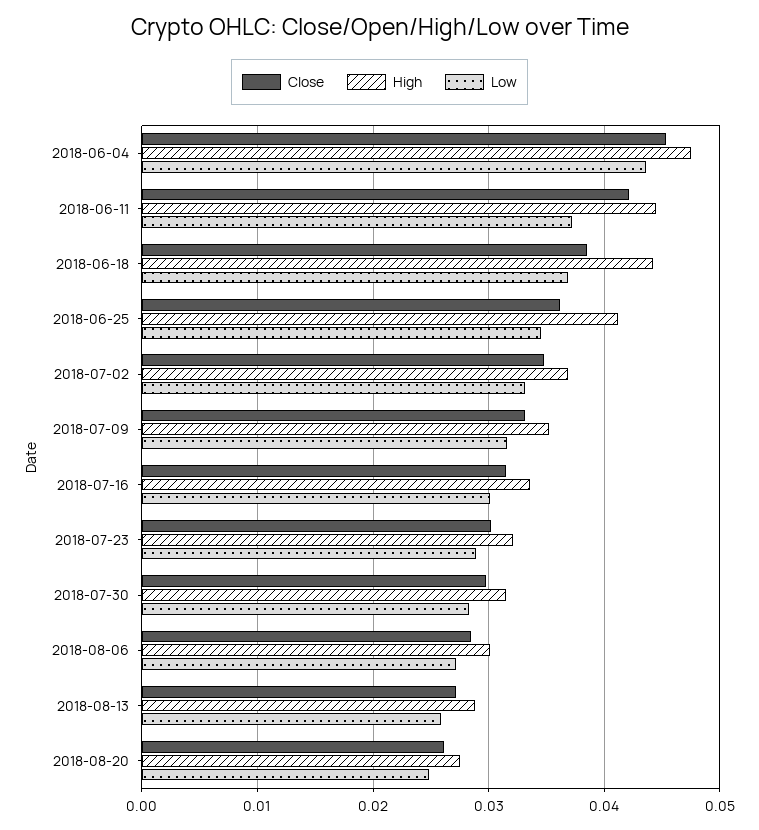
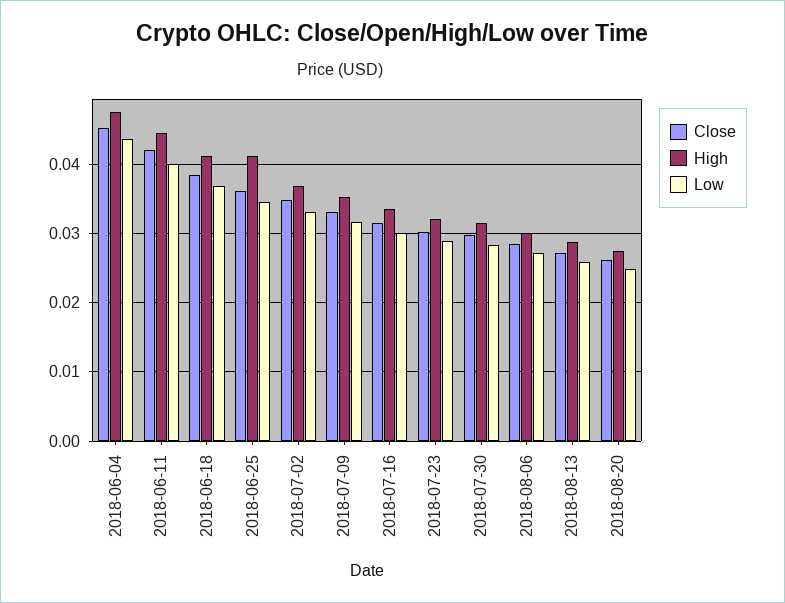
  {
    "Close": {
      "2018-06-04": 0.045,
      "2018-06-11": 0.042,
      "2018-06-18": 0.039,
      "2018-06-25": 0.036,
      "2018-07-02": 0.035,
      "2018-07-09": 0.033,
      "2018-07-16": 0.032,
      "2018-07-23": 0.03,
      "2018-07-30": 0.03,
      "2018-08-06": 0.029,
      "2018-08-13": 0.027,
      "2018-08-20": 0.026
    },
    "High": {
      "2018-06-04": 0.048,
      "2018-06-11": 0.045,
-     "2018-06-18": 0.044,
+     "2018-06-18": 0.041,
      "2018-06-25": 0.041,
      "2018-07-02": 0.037,
      "2018-07-09": 0.035,
      "2018-07-16": 0.034,
      "2018-07-23": 0.032,
      "2018-07-30": 0.032,
      "2018-08-06": 0.03,
      "2018-08-13": 0.029,
      "2018-08-20": 0.028
    },
    "Low": {
      "2018-06-04": 0.044,
-     "2018-06-11": 0.037,
+     "2018-06-11": 0.04,
      "2018-06-18": 0.037,
      "2018-06-25": 0.035,
      "2018-07-02": 0.033,
      "2018-07-09": 0.032,
      "2018-07-16": 0.03,
      "2018-07-23": 0.029,
      "2018-07-30": 0.028,
      "2018-08-06": 0.027,
      "2018-08-13": 0.026,
      "2018-08-20": 0.025
    }
  }

